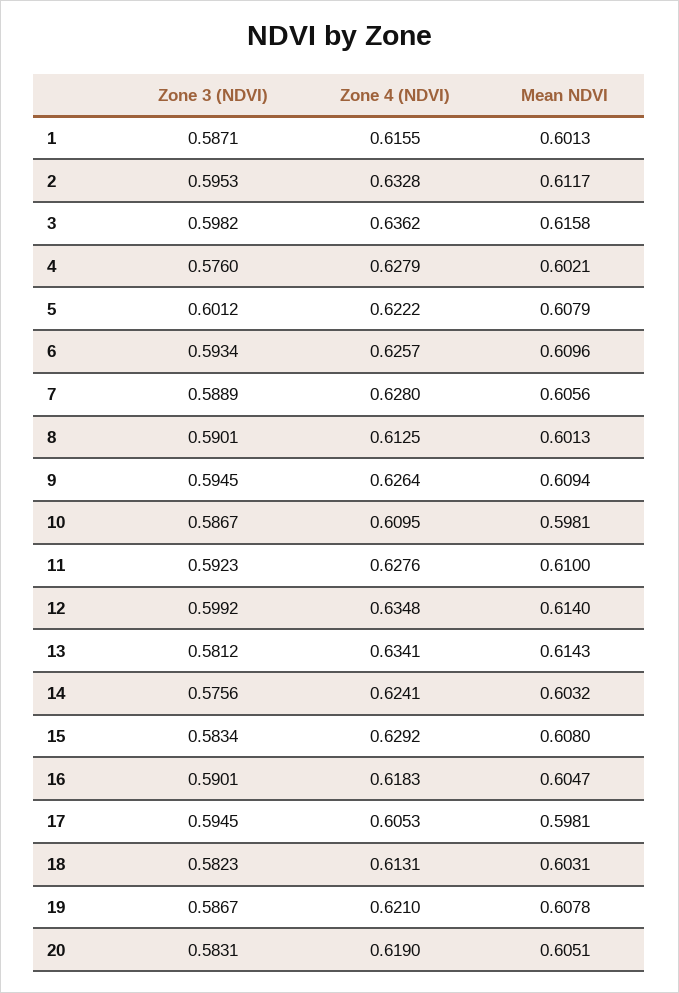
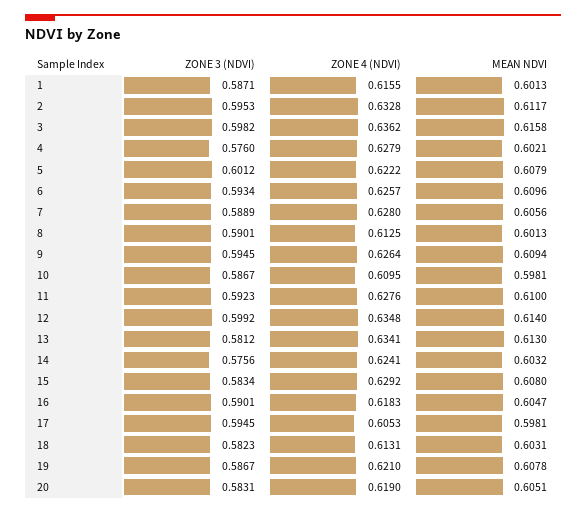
  {
    "Zone 3 (NDVI)": {
      "1": 0.5871,
      "2": 0.5953,
      "3": 0.5982,
      "4": 0.576,
      "5": 0.6012,
      "6": 0.5934,
      "7": 0.5889,
      "8": 0.5901,
      "9": 0.5945,
      "10": 0.5867,
      "11": 0.5923,
      "12": 0.5992,
      "13": 0.5812,
      "14": 0.5756,
      "15": 0.5834,
      "16": 0.5901,
      "17": 0.5945,
      "18": 0.5823,
      "19": 0.5867,
      "20": 0.5831
    },
    "Zone 4 (NDVI)": {
      "1": 0.6155,
      "2": 0.6328,
      "3": 0.6362,
      "4": 0.6279,
      "5": 0.6222,
      "6": 0.6257,
      "7": 0.628,
      "8": 0.6125,
      "9": 0.6264,
      "10": 0.6095,
      "11": 0.6276,
      "12": 0.6348,
      "13": 0.6341,
      "14": 0.6241,
      "15": 0.6292,
      "16": 0.6183,
      "17": 0.6053,
      "18": 0.6131,
      "19": 0.621,
      "20": 0.619
    },
    "Mean NDVI": {
      "1": 0.6013,
      "2": 0.6117,
      "3": 0.6158,
      "4": 0.6021,
      "5": 0.6079,
      "6": 0.6096,
      "7": 0.6056,
      "8": 0.6013,
      "9": 0.6094,
      "10": 0.5981,
      "11": 0.61,
      "12": 0.614,
-     "13": 0.6143,
+     "13": 0.613,
      "14": 0.6032,
      "15": 0.608,
      "16": 0.6047,
      "17": 0.5981,
      "18": 0.6031,
      "19": 0.6078,
      "20": 0.6051
    }
  }

